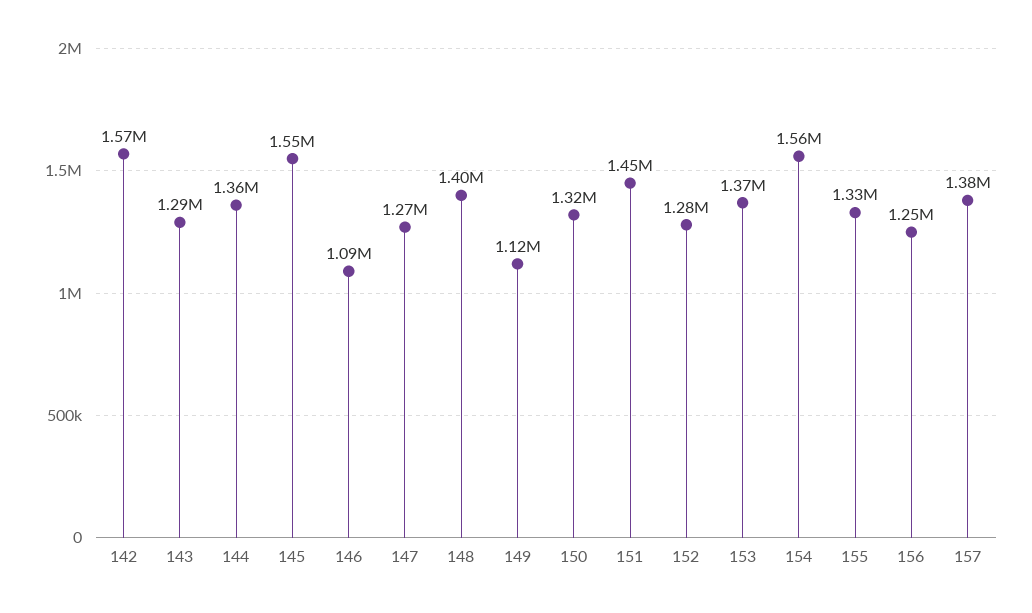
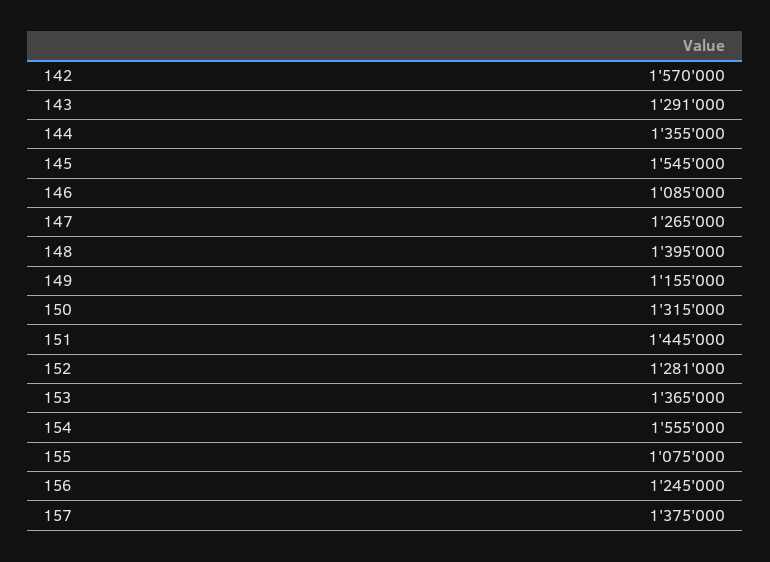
  {
    "142": 1570000,
    "143": 1291000,
    "144": 1355000,
    "145": 1545000,
    "146": 1085000,
    "147": 1265000,
    "148": 1395000,
-   "149": 1120000,
+   "149": 1155000,
    "150": 1315000,
    "151": 1445000,
    "152": 1281000,
    "153": 1365000,
    "154": 1555000,
-   "155": 1330000,
+   "155": 1075000,
    "156": 1245000,
    "157": 1375000
  }

